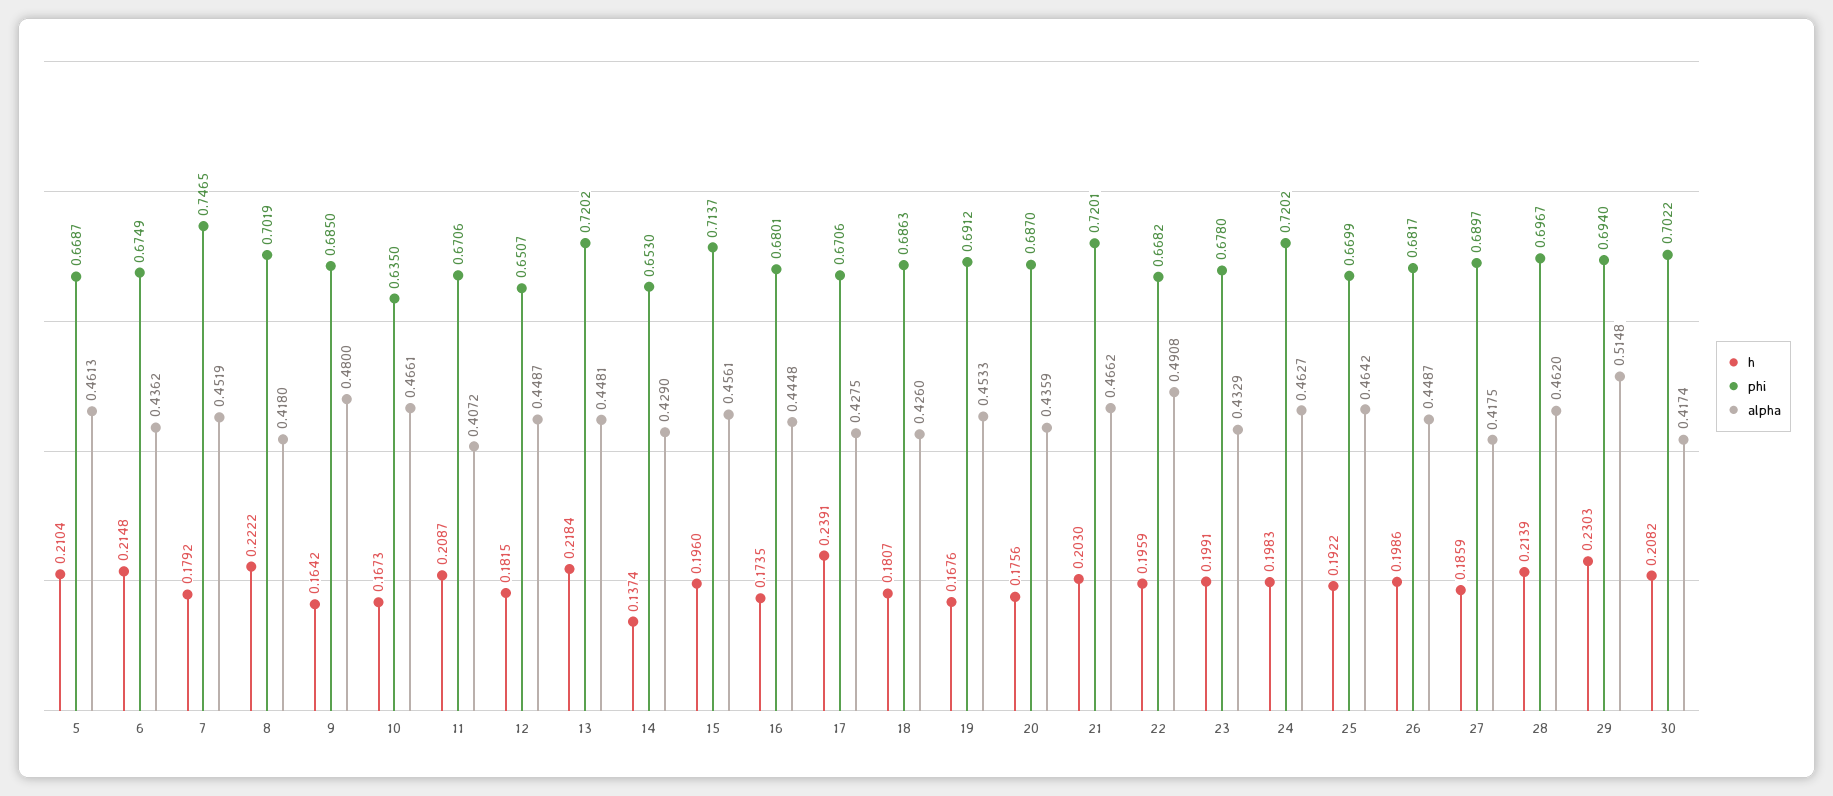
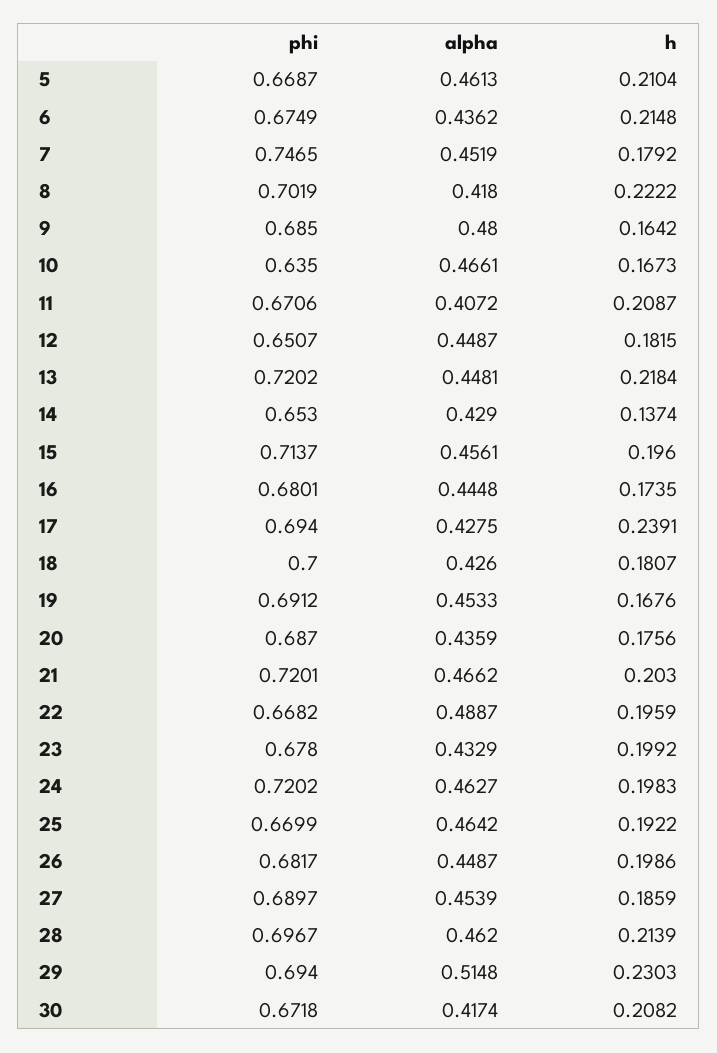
  {
    "h": {
      "5": 0.2104,
      "6": 0.2148,
      "7": 0.1792,
      "8": 0.2222,
      "9": 0.1642,
      "10": 0.1673,
      "11": 0.2087,
      "12": 0.1815,
      "13": 0.2184,
      "14": 0.1374,
      "15": 0.196,
      "16": 0.1735,
      "17": 0.2391,
      "18": 0.1807,
      "19": 0.1676,
      "20": 0.1756,
      "21": 0.203,
      "22": 0.1959,
-     "23": 0.1991,
+     "23": 0.1992,
      "24": 0.1983,
      "25": 0.1922,
      "26": 0.1986,
      "27": 0.1859,
      "28": 0.2139,
      "29": 0.2303,
      "30": 0.2082
    },
    "phi": {
      "5": 0.6687,
      "6": 0.6749,
      "7": 0.7465,
      "8": 0.7019,
      "9": 0.685,
      "10": 0.635,
      "11": 0.6706,
      "12": 0.6507,
      "13": 0.7202,
      "14": 0.653,
      "15": 0.7137,
      "16": 0.6801,
-     "17": 0.6706,
+     "17": 0.694,
-     "18": 0.6863,
+     "18": 0.7,
      "19": 0.6912,
      "20": 0.687,
      "21": 0.7201,
      "22": 0.6682,
      "23": 0.678,
      "24": 0.7202,
      "25": 0.6699,
      "26": 0.6817,
      "27": 0.6897,
      "28": 0.6967,
      "29": 0.694,
-     "30": 0.7022
+     "30": 0.6718
    },
    "alpha": {
      "5": 0.4613,
      "6": 0.4362,
      "7": 0.4519,
      "8": 0.418,
      "9": 0.48,
      "10": 0.4661,
      "11": 0.4072,
      "12": 0.4487,
      "13": 0.4481,
      "14": 0.429,
      "15": 0.4561,
      "16": 0.4448,
      "17": 0.4275,
      "18": 0.426,
      "19": 0.4533,
      "20": 0.4359,
      "21": 0.4662,
-     "22": 0.4908,
+     "22": 0.4887,
      "23": 0.4329,
      "24": 0.4627,
      "25": 0.4642,
      "26": 0.4487,
-     "27": 0.4175,
+     "27": 0.4539,
      "28": 0.462,
      "29": 0.5148,
      "30": 0.4174
    }
  }

